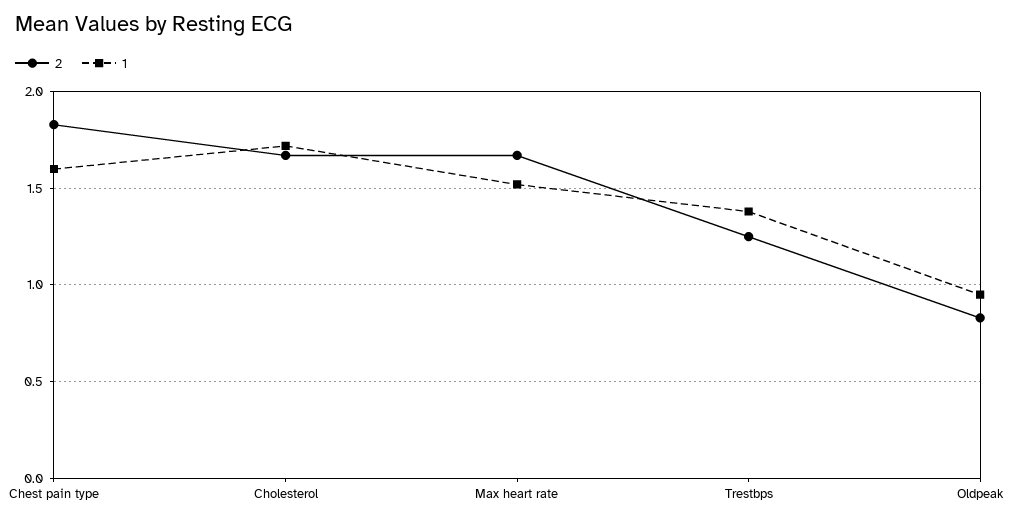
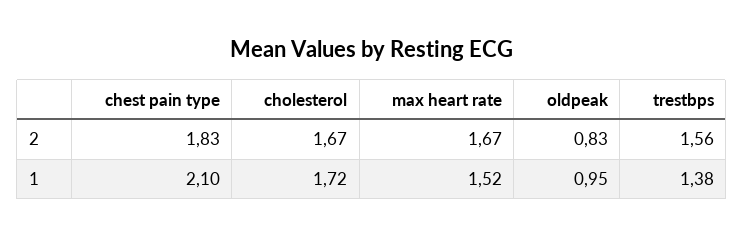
  {
    "2": {
      "Chest pain type": 1.83,
      "Cholesterol": 1.67,
      "Max heart rate": 1.67,
-     "Trestbps": 1.25,
+     "Trestbps": 1.56,
      "Oldpeak": 0.83
    },
    "1": {
-     "Chest pain type": 1.6,
+     "Chest pain type": 2.1,
      "Cholesterol": 1.72,
      "Max heart rate": 1.52,
      "Trestbps": 1.38,
      "Oldpeak": 0.95
    }
  }

